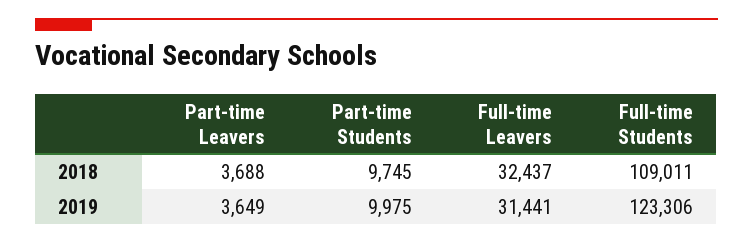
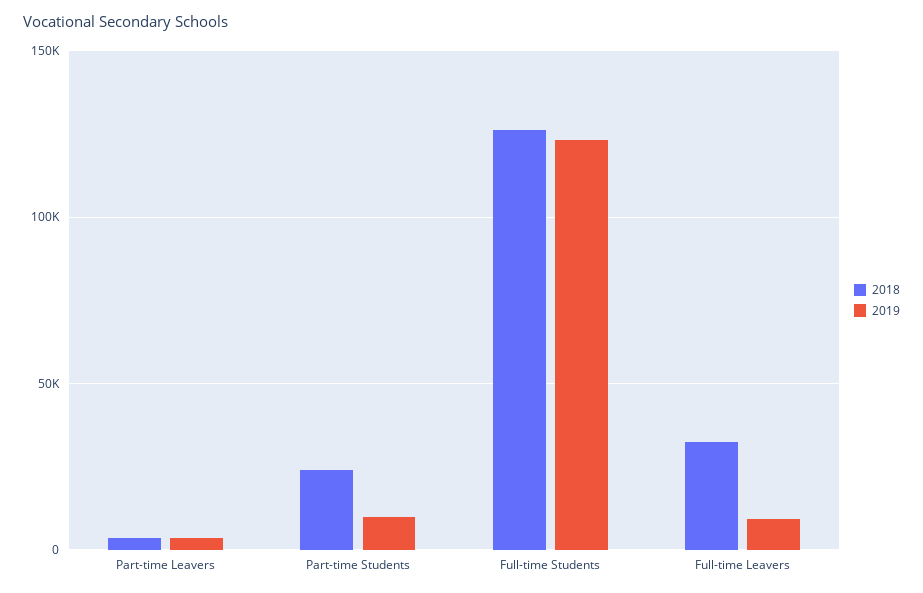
  {
    "2018": {
      "Part-time Leavers": 3688,
-     "Part-time Students": 9745,
+     "Part-time Students": 25000,
      "Full-time Leavers": 32437,
-     "Full-time Students": 109011
+     "Full-time Students": 125000
    },
    "2019": {
      "Part-time Leavers": 3649,
      "Part-time Students": 9975,
-     "Full-time Leavers": 31441,
+     "Full-time Leavers": 10000,
      "Full-time Students": 123306
    }
  }

